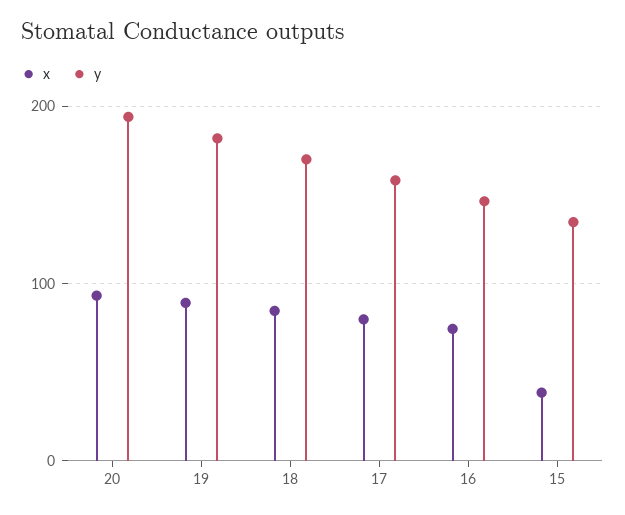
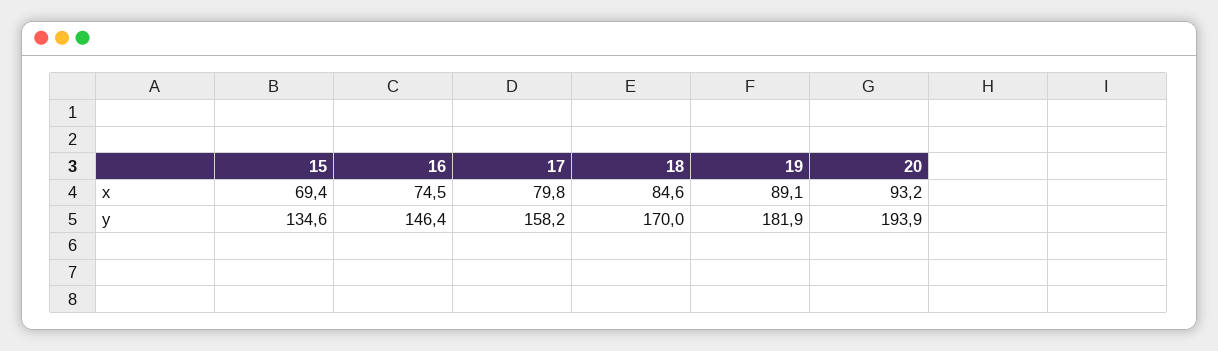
  {
    "x": {
      "20": 93.2,
      "19": 89.1,
      "18": 84.6,
      "17": 79.8,
      "16": 74.5,
-     "15": 40
+     "15": 69.4
    },
    "y": {
      "20": 193.9,
      "19": 181.9,
      "18": 170,
      "17": 158.2,
      "16": 146.4,
      "15": 134.6
    }
  }

